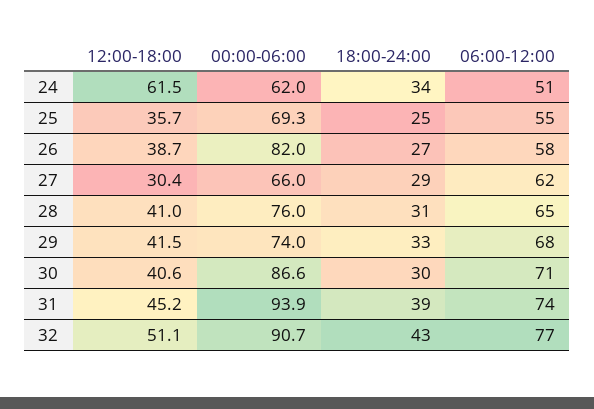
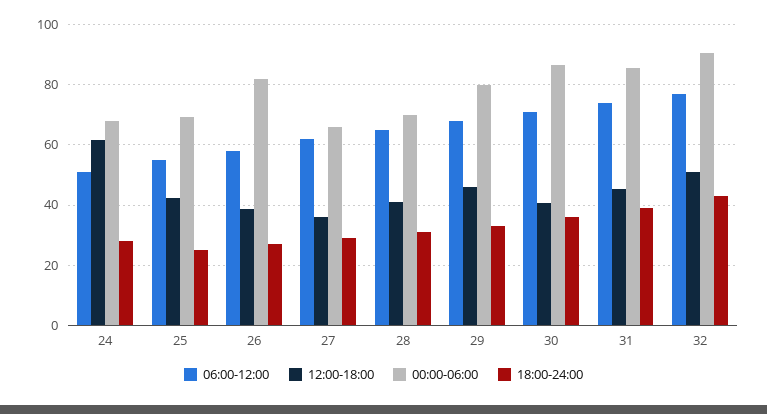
  {
    "12:00-18:00": {
      "24": 61.5,
-     "25": 35.7,
+     "25": 42,
      "26": 38.7,
-     "27": 30.4,
+     "27": 36,
      "28": 41,
-     "29": 41.5,
+     "29": 46,
      "30": 40.6,
      "31": 45.2,
      "32": 51.1
    },
    "00:00-06:00": {
-     "24": 62,
+     "24": 68,
      "25": 69.3,
      "26": 82,
      "27": 66,
-     "28": 76,
+     "28": 70,
-     "29": 74,
+     "29": 80,
      "30": 86.6,
-     "31": 93.9,
+     "31": 86,
      "32": 90.7
    },
    "18:00-24:00": {
-     "24": 34,
+     "24": 28,
      "25": 25,
      "26": 27,
      "27": 29,
      "28": 31,
      "29": 33,
-     "30": 30,
+     "30": 36,
      "31": 39,
      "32": 43
    },
    "06:00-12:00": {
      "24": 51,
      "25": 55,
      "26": 58,
      "27": 62,
      "28": 65,
      "29": 68,
      "30": 71,
      "31": 74,
      "32": 77
    }
  }

